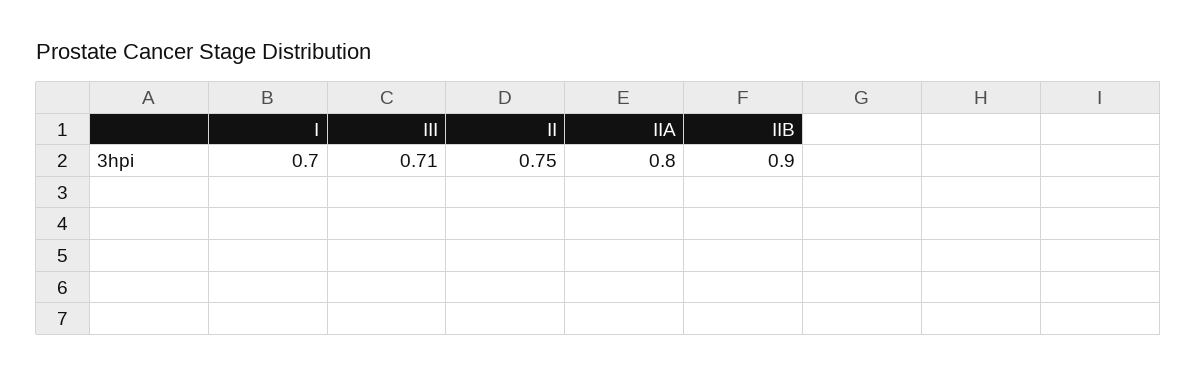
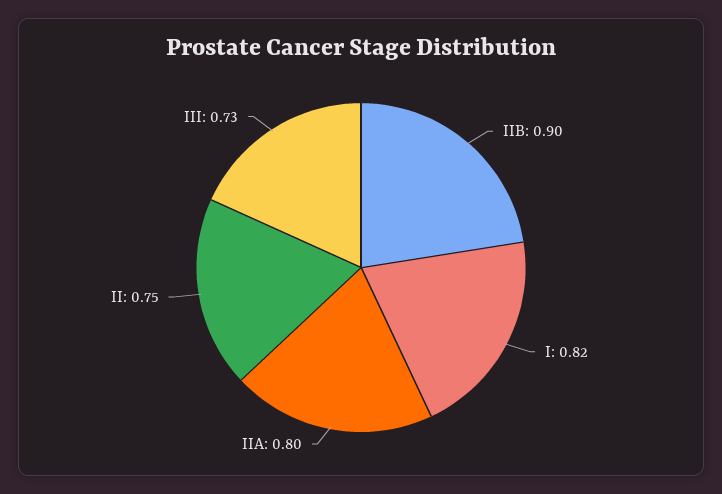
  {
-   "I": 0.7,
+   "I": 0.82,
-   "III": 0.71,
+   "III": 0.73,
    "II": 0.75,
    "IIA": 0.8,
    "IIB": 0.9
  }

